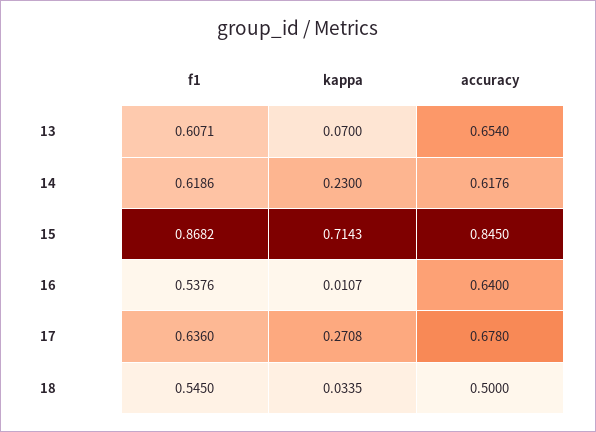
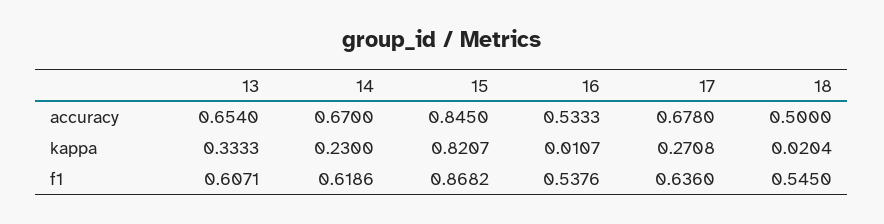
  {
    "f1": {
      "13": 0.6071,
      "14": 0.6186,
      "15": 0.8682,
      "16": 0.5376,
      "17": 0.636,
      "18": 0.545
    },
    "kappa": {
-     "13": 0.07,
+     "13": 0.3333,
      "14": 0.23,
-     "15": 0.7143,
+     "15": 0.8207,
      "16": 0.0107,
      "17": 0.2708,
-     "18": 0.0335
+     "18": 0.0204
    },
    "accuracy": {
      "13": 0.654,
-     "14": 0.6176,
+     "14": 0.67,
      "15": 0.845,
-     "16": 0.64,
+     "16": 0.5333,
      "17": 0.678,
      "18": 0.5
    }
  }

